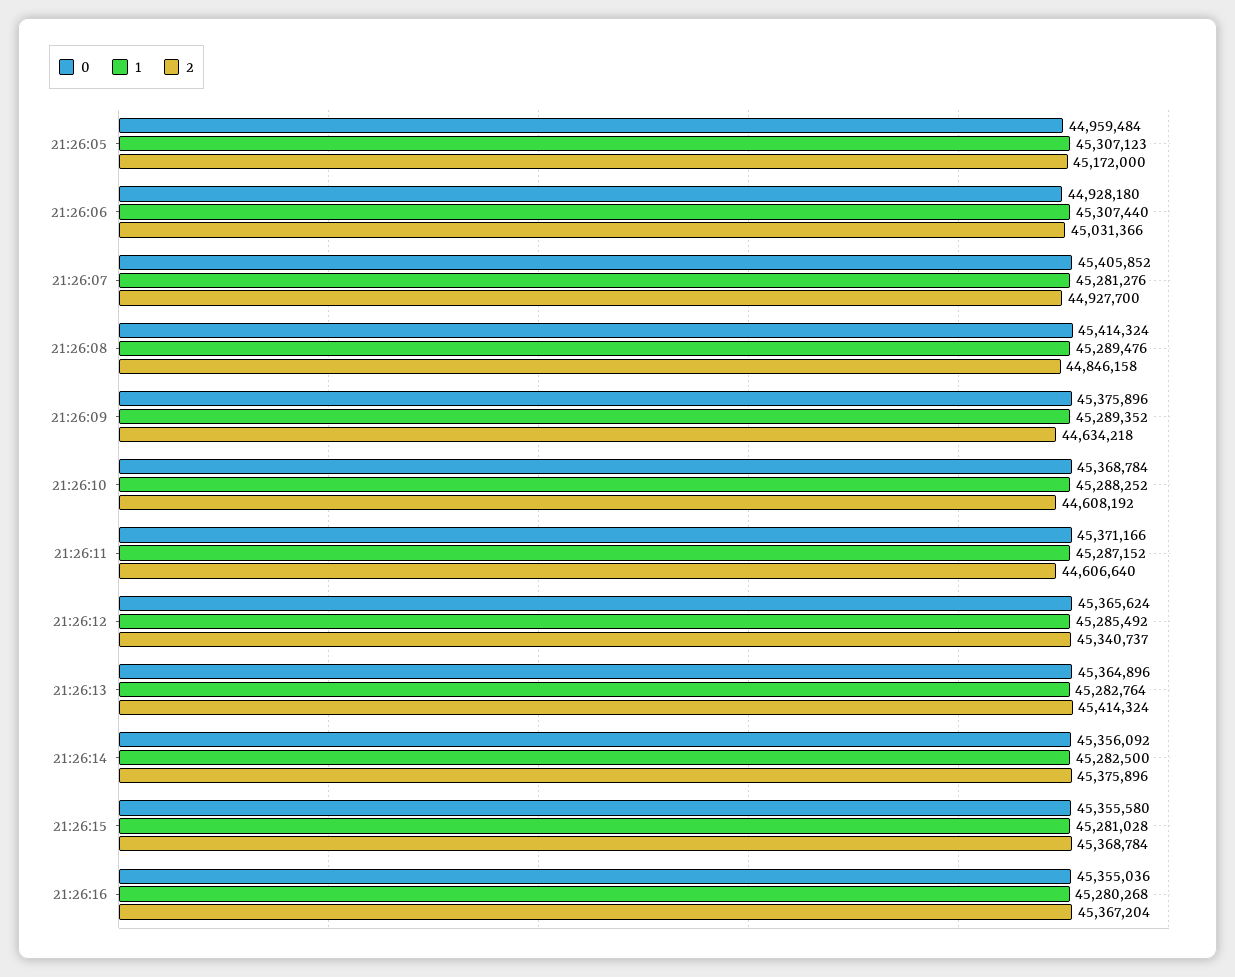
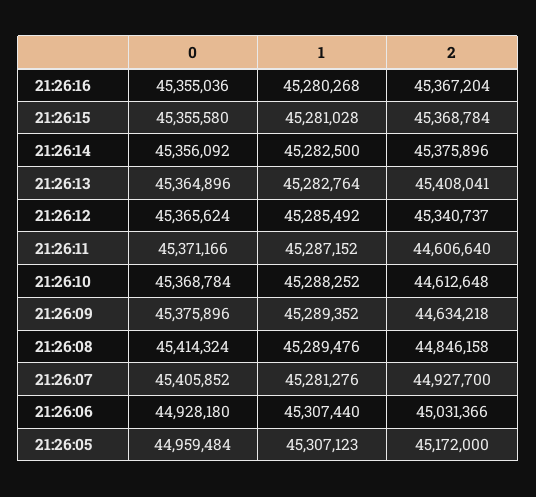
  {
    "0": {
      "21:26:05": 44959484,
      "21:26:06": 44928180,
      "21:26:07": 45405852,
      "21:26:08": 45414324,
      "21:26:09": 45375896,
      "21:26:10": 45368784,
      "21:26:11": 45371166,
      "21:26:12": 45365624,
      "21:26:13": 45364896,
      "21:26:14": 45356092,
      "21:26:15": 45355580,
      "21:26:16": 45355036
    },
    "1": {
      "21:26:05": 45307123,
      "21:26:06": 45307440,
      "21:26:07": 45281276,
      "21:26:08": 45289476,
      "21:26:09": 45289352,
      "21:26:10": 45288252,
      "21:26:11": 45287152,
      "21:26:12": 45285492,
      "21:26:13": 45282764,
      "21:26:14": 45282500,
      "21:26:15": 45281028,
      "21:26:16": 45280268
    },
    "2": {
      "21:26:05": 45172000,
      "21:26:06": 45031366,
      "21:26:07": 44927700,
      "21:26:08": 44846158,
      "21:26:09": 44634218,
-     "21:26:10": 44608192,
+     "21:26:10": 44612648,
      "21:26:11": 44606640,
      "21:26:12": 45340737,
-     "21:26:13": 45414324,
+     "21:26:13": 45408041,
      "21:26:14": 45375896,
      "21:26:15": 45368784,
      "21:26:16": 45367204
    }
  }

